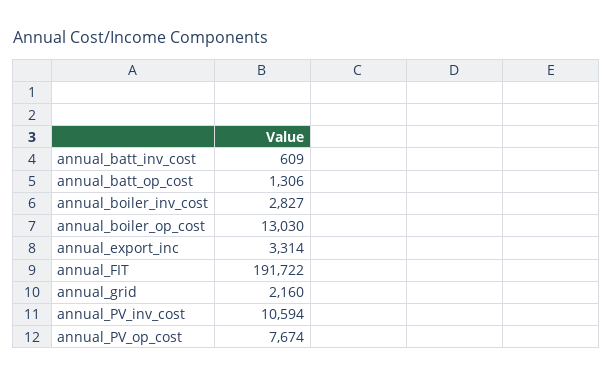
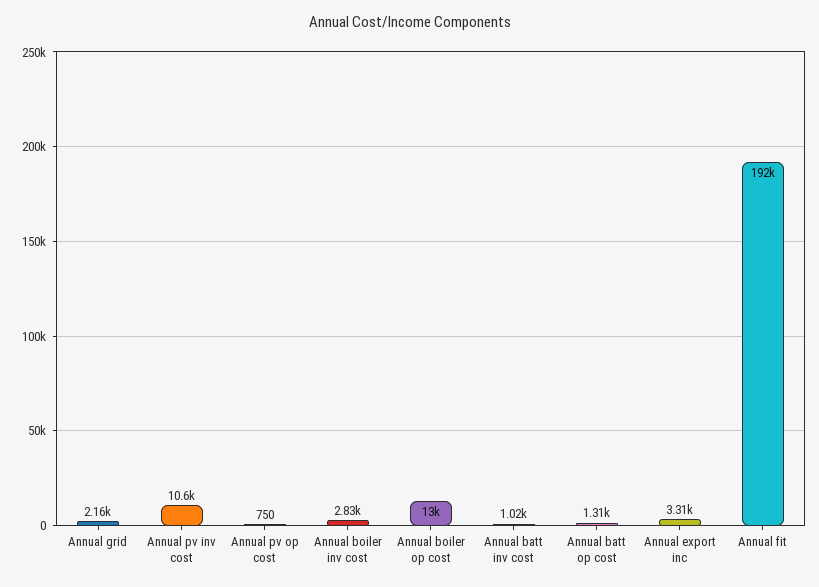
  {
-   "annual_batt_inv_cost": 609,
+   "annual_batt_inv_cost": 1020,
    "annual_batt_op_cost": 1306,
    "annual_boiler_inv_cost": 2827,
    "annual_boiler_op_cost": 13030,
    "annual_export_inc": 3314,
    "annual_FIT": 191722,
    "annual_grid": 2160,
    "annual_PV_inv_cost": 10594,
-   "annual_PV_op_cost": 7674
+   "annual_PV_op_cost": 750
  }

